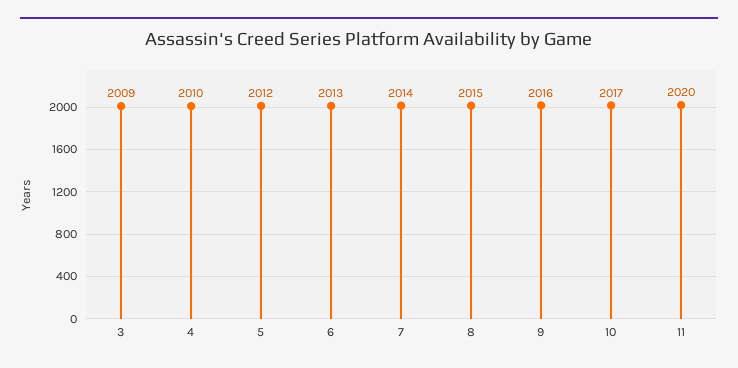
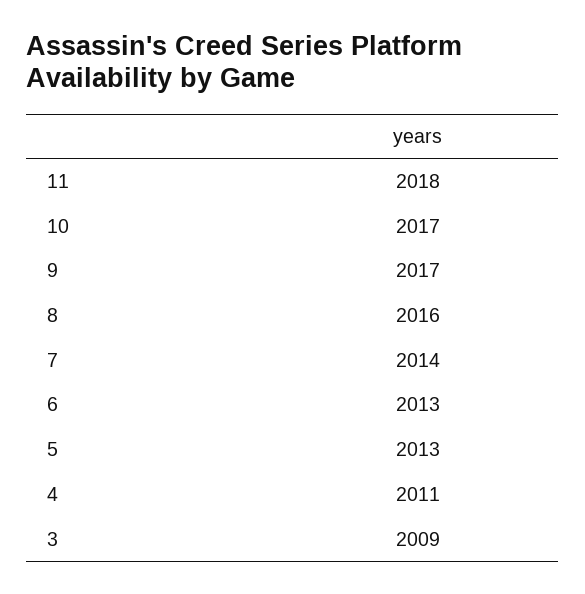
  {
    "3": 2009,
-   "4": 2010,
+   "4": 2011,
-   "5": 2012,
+   "5": 2013,
    "6": 2013,
    "7": 2014,
-   "8": 2015,
+   "8": 2016,
-   "9": 2016,
+   "9": 2017,
    "10": 2017,
-   "11": 2020
+   "11": 2018
  }

